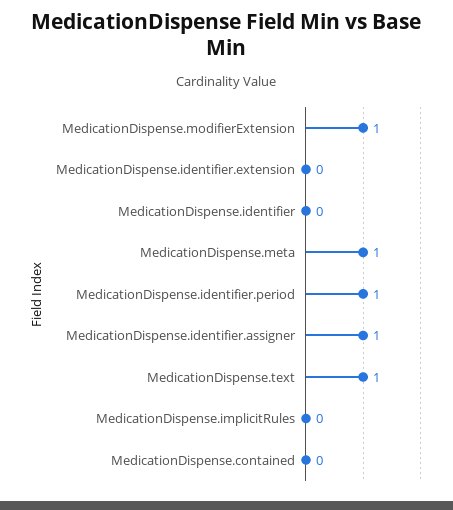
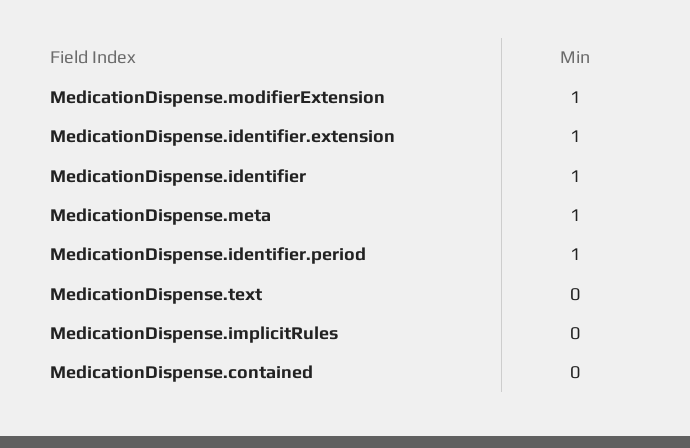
  {
    "MedicationDispense.modifierExtension": 1,
-   "MedicationDispense.identifier.extension": 0,
+   "MedicationDispense.identifier.extension": 1,
-   "MedicationDispense.identifier": 0,
+   "MedicationDispense.identifier": 1,
    "MedicationDispense.meta": 1,
    "MedicationDispense.identifier.period": 1,
-   "MedicationDispense.identifier.assigner": 1,
-   "MedicationDispense.text": 1,
+   "MedicationDispense.text": 0,
    "MedicationDispense.implicitRules": 0,
    "MedicationDispense.contained": 0
  }

